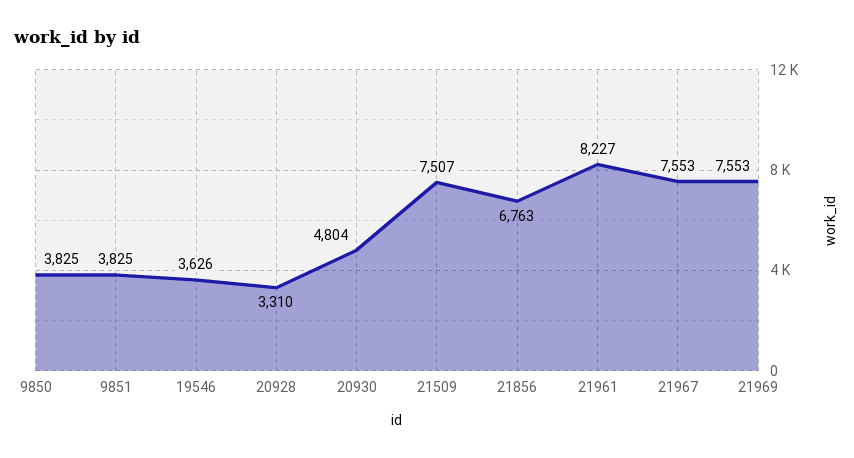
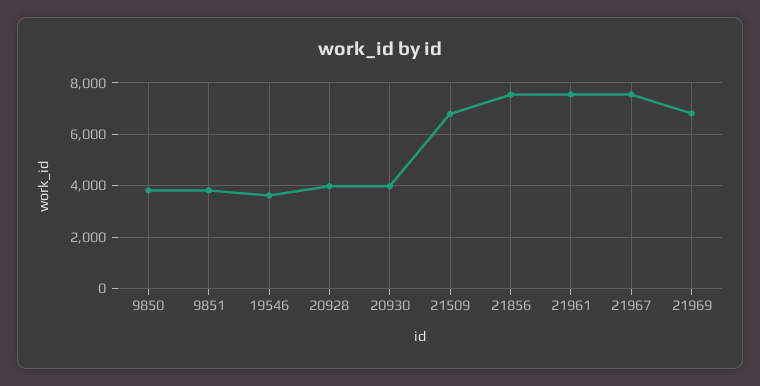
  {
    "9850": 3825,
    "9851": 3825,
    "19546": 3626,
-   "20928": 3310,
+   "20928": 4000,
-   "20930": 4804,
+   "20930": 4000,
-   "21509": 7507,
+   "21509": 6750,
-   "21856": 6763,
+   "21856": 7500,
-   "21961": 8227,
+   "21961": 7500,
    "21967": 7553,
-   "21969": 7553
+   "21969": 6750
  }

